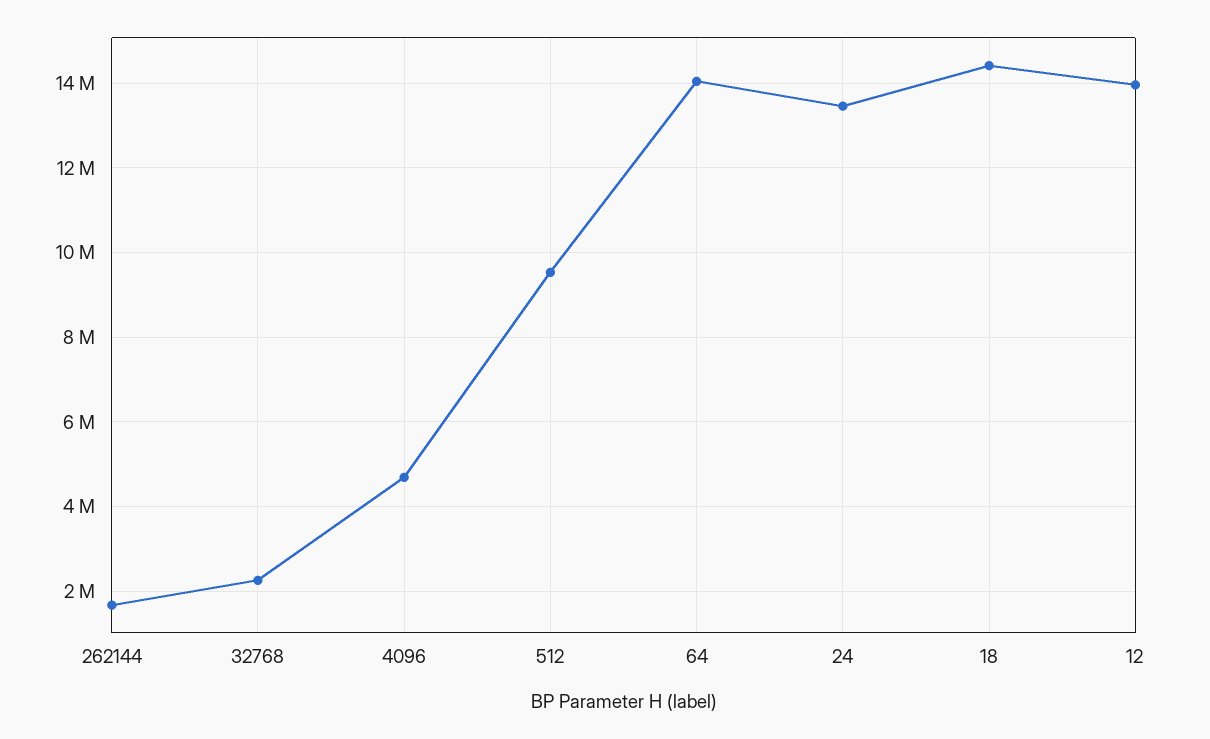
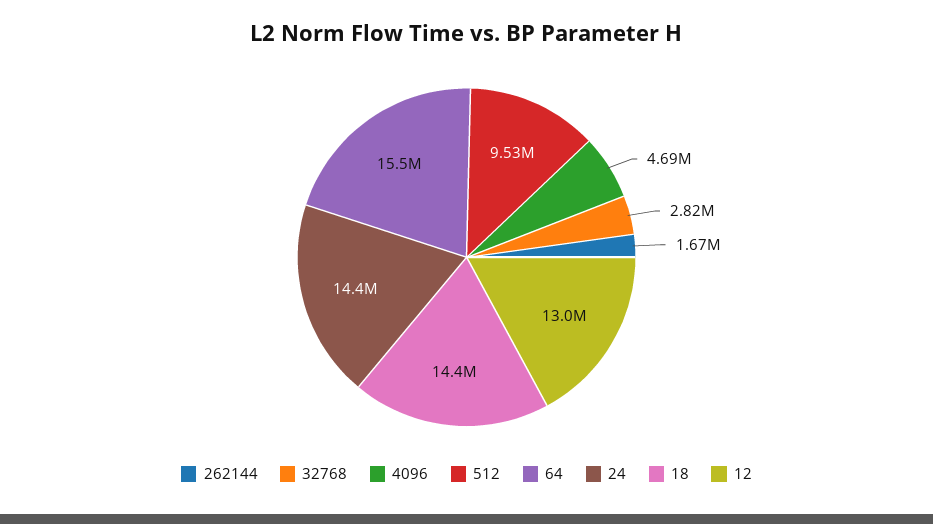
  {
    "262144": 1670000,
-   "32768": 2200000,
+   "32768": 2820000,
    "4096": 4690000,
    "512": 9530000,
-   "64": 14000000,
+   "64": 15500000,
-   "24": 13400000,
+   "24": 14400000,
    "18": 14400000,
-   "12": 14000000
+   "12": 13000000
  }

